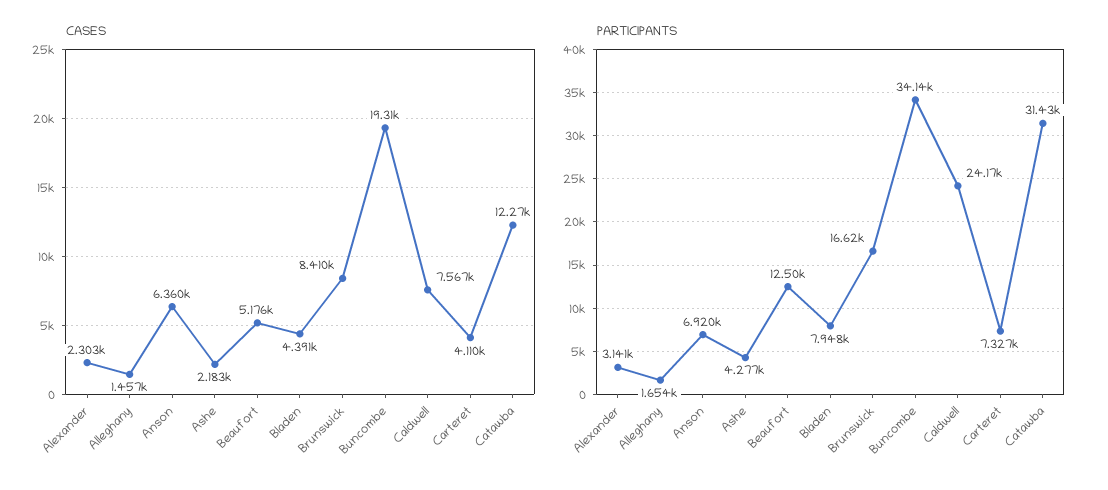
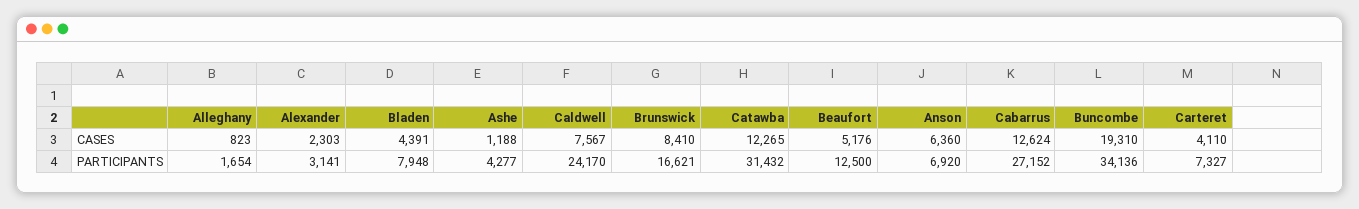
  {
    "CASES": {
      "Alexander": 2303,
-     "Alleghany": 1457,
+     "Alleghany": 823,
      "Anson": 6360,
-     "Ashe": 2183,
+     "Ashe": 1188,
      "Beaufort": 5176,
      "Bladen": 4391,
      "Brunswick": 8410,
      "Buncombe": 19310,
      "Caldwell": 7567,
      "Carteret": 4110,
-     "Catawba": 12265
+     "Catawba": 12265,
+     "Cabarrus": 12624
    },
    "PARTICIPANTS": {
      "Alexander": 3141,
      "Alleghany": 1654,
      "Anson": 6920,
      "Ashe": 4277,
      "Beaufort": 12500,
      "Bladen": 7948,
      "Brunswick": 16621,
      "Buncombe": 34136,
      "Caldwell": 24170,
      "Carteret": 7327,
-     "Catawba": 31432
+     "Catawba": 31432,
+     "Cabarrus": 27152
    }
  }

